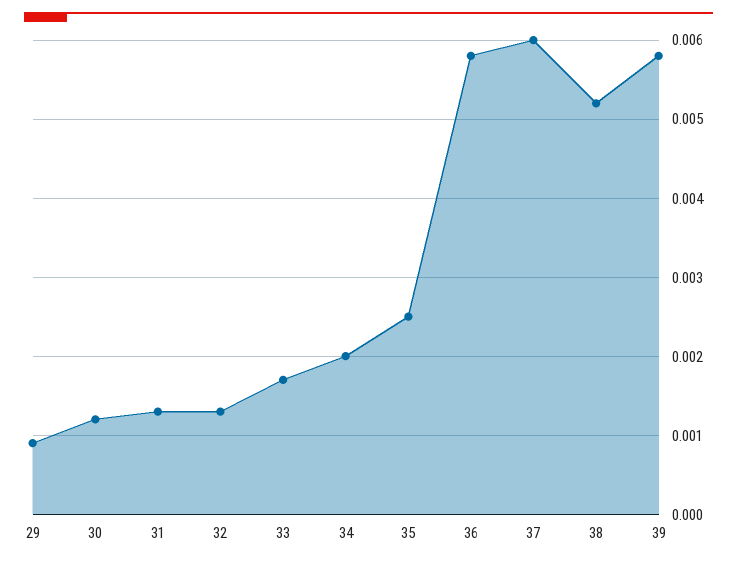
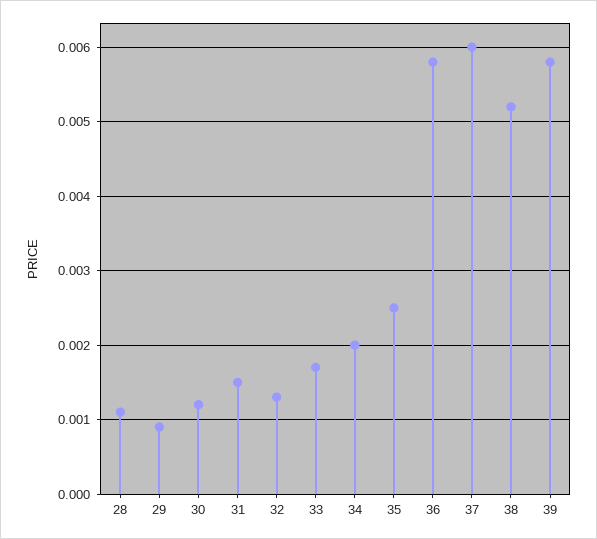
  {
    "29": 0.0009,
    "30": 0.0012,
-   "31": 0.0013,
+   "31": 0.0015,
    "32": 0.0013,
    "33": 0.0017,
    "34": 0.002,
    "35": 0.0025,
    "36": 0.0058,
    "37": 0.006,
    "38": 0.0052,
-   "39": 0.0058
+   "39": 0.0058,
+   "28": 0.0011
  }

